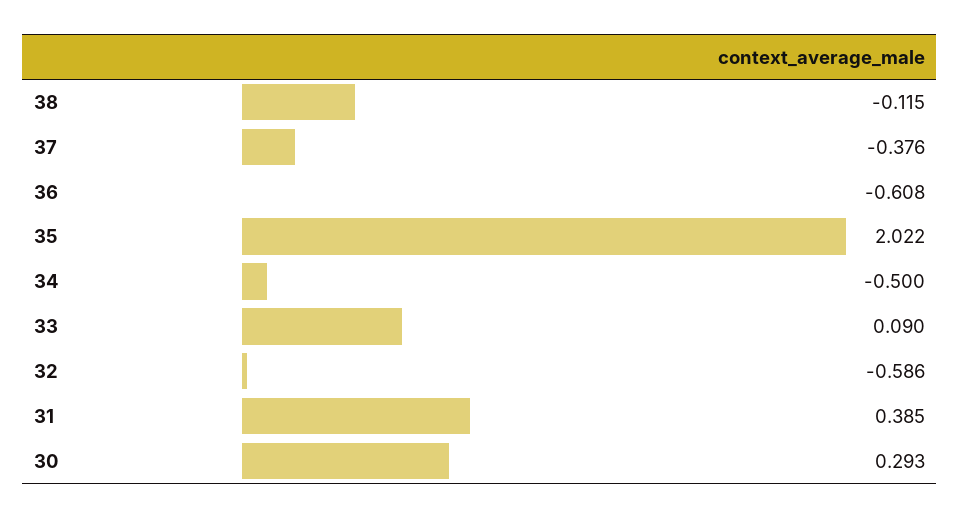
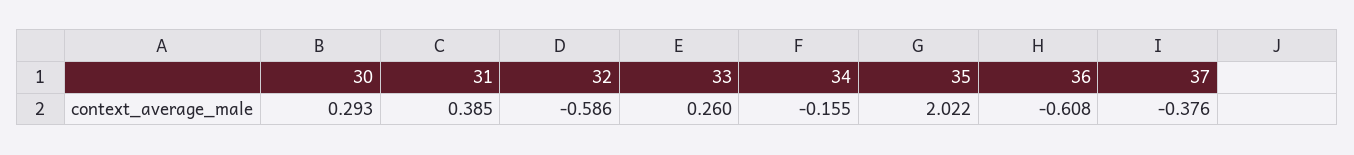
  {
-   "38": -0.115,
    "37": -0.376,
    "36": -0.608,
    "35": 2.022,
-   "34": -0.5,
+   "34": -0.155,
-   "33": 0.09,
+   "33": 0.26,
    "32": -0.586,
    "31": 0.385,
    "30": 0.293
  }

